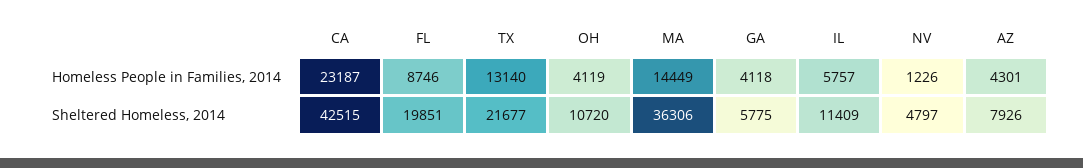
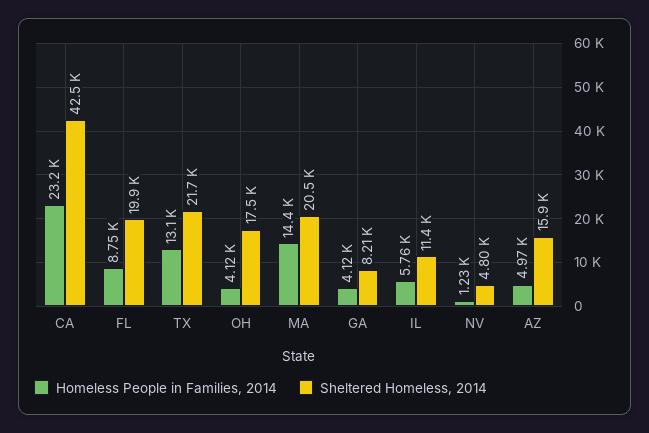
  {
    "Homeless People in Families, 2014": {
      "CA": 23187,
      "FL": 8746,
      "TX": 13140,
      "OH": 4119,
      "MA": 14449,
      "GA": 4118,
      "IL": 5757,
      "NV": 1226,
-     "AZ": 4301
+     "AZ": 4970
    },
    "Sheltered Homeless, 2014": {
      "CA": 42515,
      "FL": 19851,
      "TX": 21677,
-     "OH": 10720,
+     "OH": 17500,
-     "MA": 36306,
+     "MA": 20500,
-     "GA": 5775,
+     "GA": 8210,
      "IL": 11409,
      "NV": 4797,
-     "AZ": 7926
+     "AZ": 15900
    }
  }

